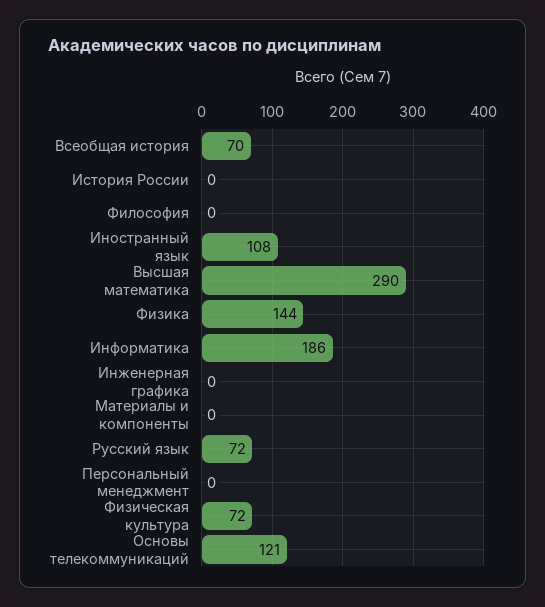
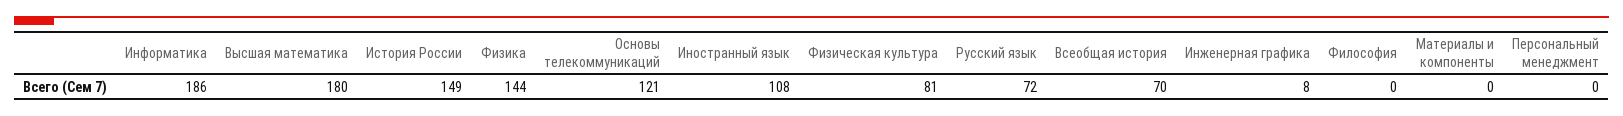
  {
    "Всеобщая история": 70,
-   "История России": 0,
+   "История России": 149,
    "Философия": 0,
    "Иностранный язык": 108,
-   "Высшая математика": 290,
+   "Высшая математика": 180,
    "Физика": 144,
    "Информатика": 186,
-   "Инженерная графика": 0,
+   "Инженерная графика": 8,
    "Материалы и компоненты": 0,
    "Русский язык": 72,
    "Персональный менеджмент": 0,
-   "Физическая культура": 72,
+   "Физическая культура": 81,
    "Основы телекоммуникаций": 121
  }

